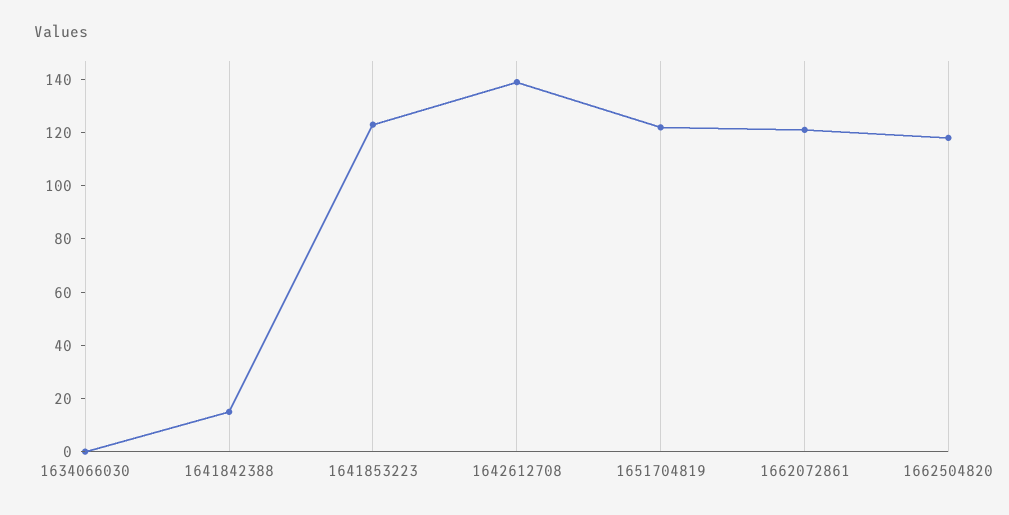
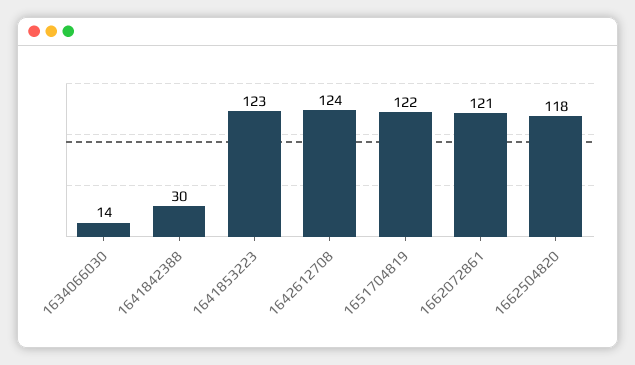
  {
-   "1634066030": 0,
+   "1634066030": 14,
-   "1641842388": 15,
+   "1641842388": 30,
    "1641853223": 123,
-   "1642612708": 140,
+   "1642612708": 124,
    "1651704819": 122,
    "1662072861": 121,
    "1662504820": 118
  }

